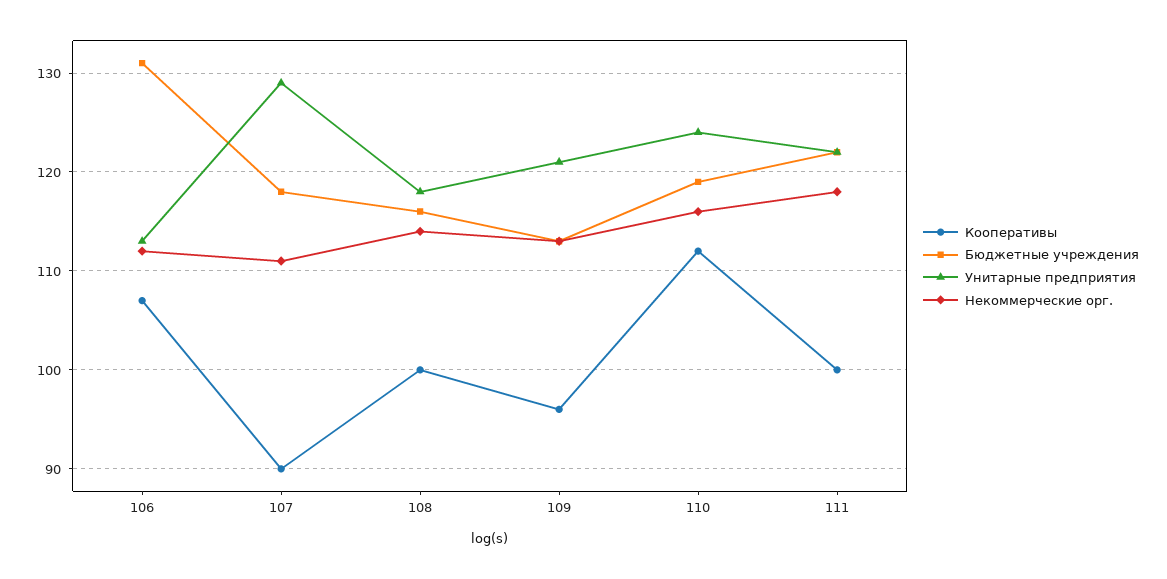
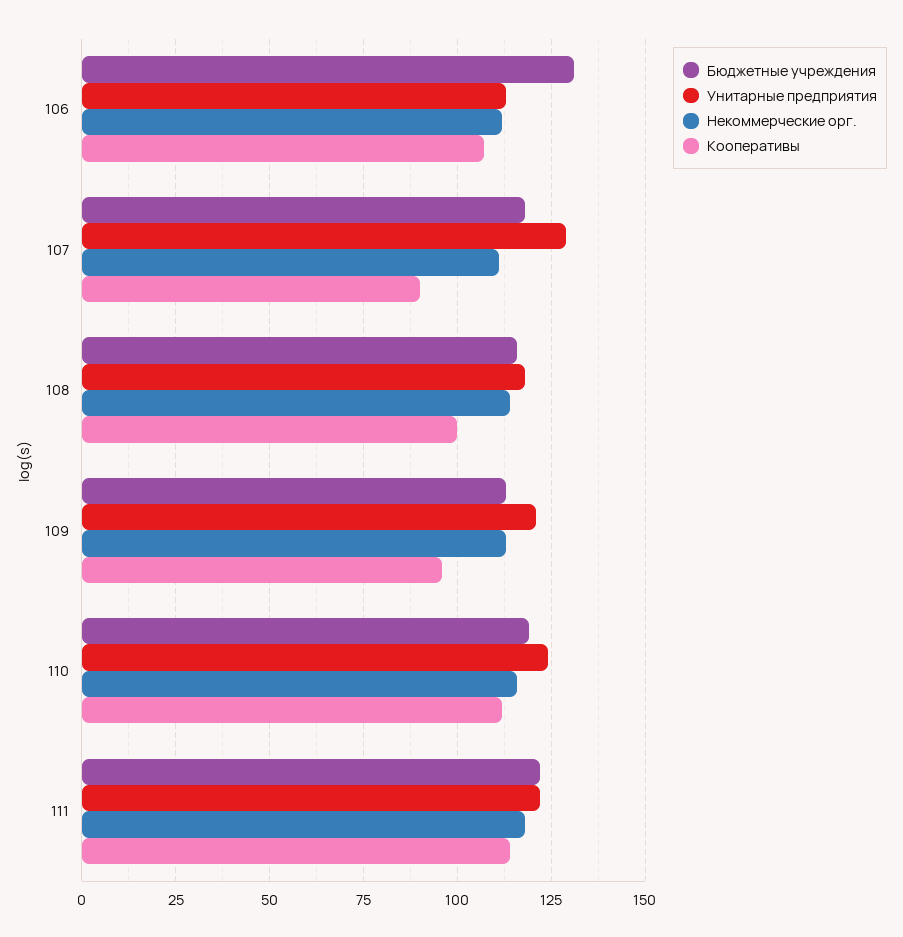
  {
    "Кооперативы": {
      "106": 107,
      "107": 90,
      "108": 100,
      "109": 96,
      "110": 112,
-     "111": 100
+     "111": 115
    },
    "Бюджетные учреждения": {
      "106": 131,
      "107": 118,
      "108": 116,
      "109": 113,
      "110": 119,
      "111": 122
    },
    "Унитарные предприятия": {
      "106": 113,
      "107": 129,
      "108": 118,
      "109": 121,
      "110": 124,
      "111": 122
    },
    "Некоммерческие орг.": {
      "106": 112,
      "107": 111,
      "108": 114,
      "109": 113,
      "110": 116,
      "111": 118
    }
  }

